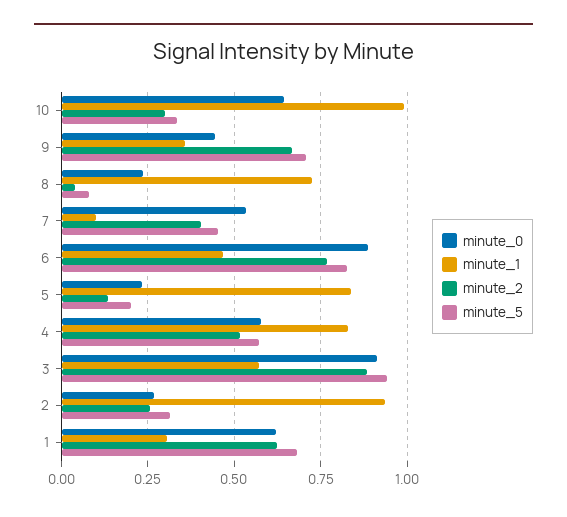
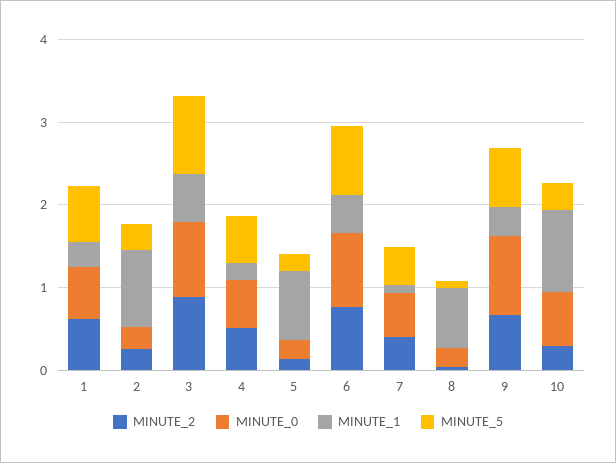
  {
    "minute_0": {
      "10": 0.65,
-     "9": 0.45,
+     "9": 1,
      "8": 0.225,
      "7": 0.525,
      "6": 0.875,
      "5": 0.225,
      "4": 0.575,
      "3": 0.925,
      "2": 0.275,
      "1": 0.625
    },
    "minute_1": {
      "10": 1,
      "9": 0.35,
      "8": 0.725,
      "7": 0.1,
      "6": 0.475,
      "5": 0.85,
-     "4": 0.825,
+     "4": 0.2,
      "3": 0.575,
      "2": 0.925,
      "1": 0.3
    },
    "minute_2": {
      "10": 0.3,
      "9": 0.675,
      "8": 0.05,
      "7": 0.4,
      "6": 0.775,
      "5": 0.125,
      "4": 0.525,
      "3": 0.875,
      "2": 0.25,
      "1": 0.625
    },
    "minute_5": {
      "10": 0.325,
      "9": 0.7,
      "8": 0.075,
      "7": 0.45,
      "6": 0.825,
      "5": 0.2,
      "4": 0.575,
      "3": 0.95,
      "2": 0.325,
      "1": 0.675
    }
  }

